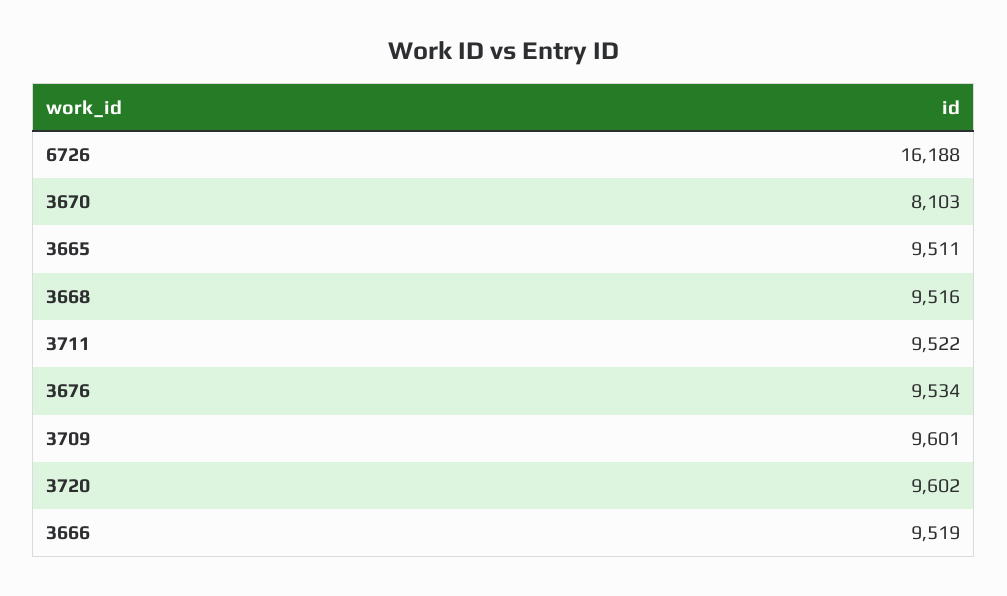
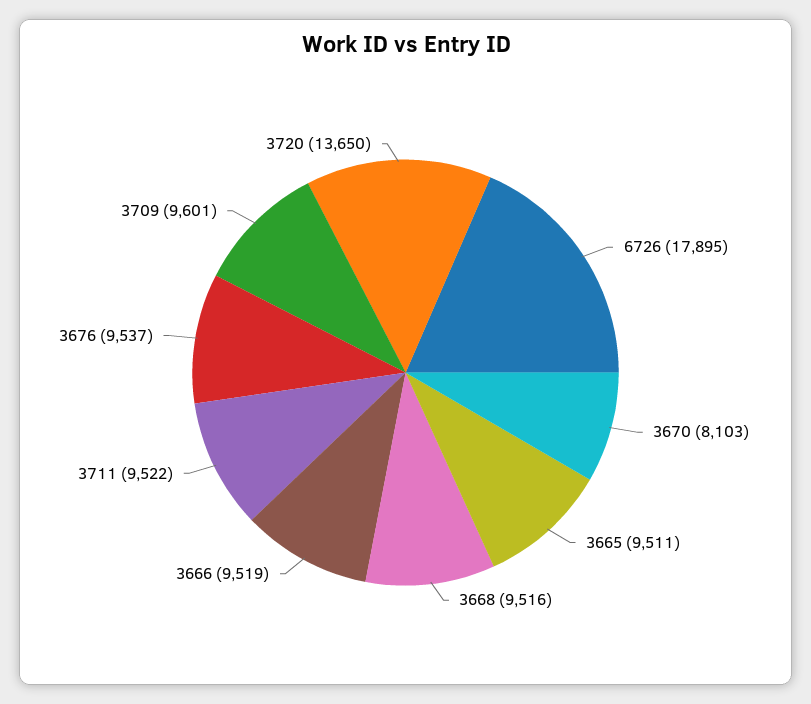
  {
-   "6726": 16188,
+   "6726": 17895,
    "3670": 8103,
    "3665": 9511,
    "3668": 9516,
    "3711": 9522,
-   "3676": 9534,
+   "3676": 9537,
    "3709": 9601,
-   "3720": 9602,
+   "3720": 13650,
    "3666": 9519
  }

